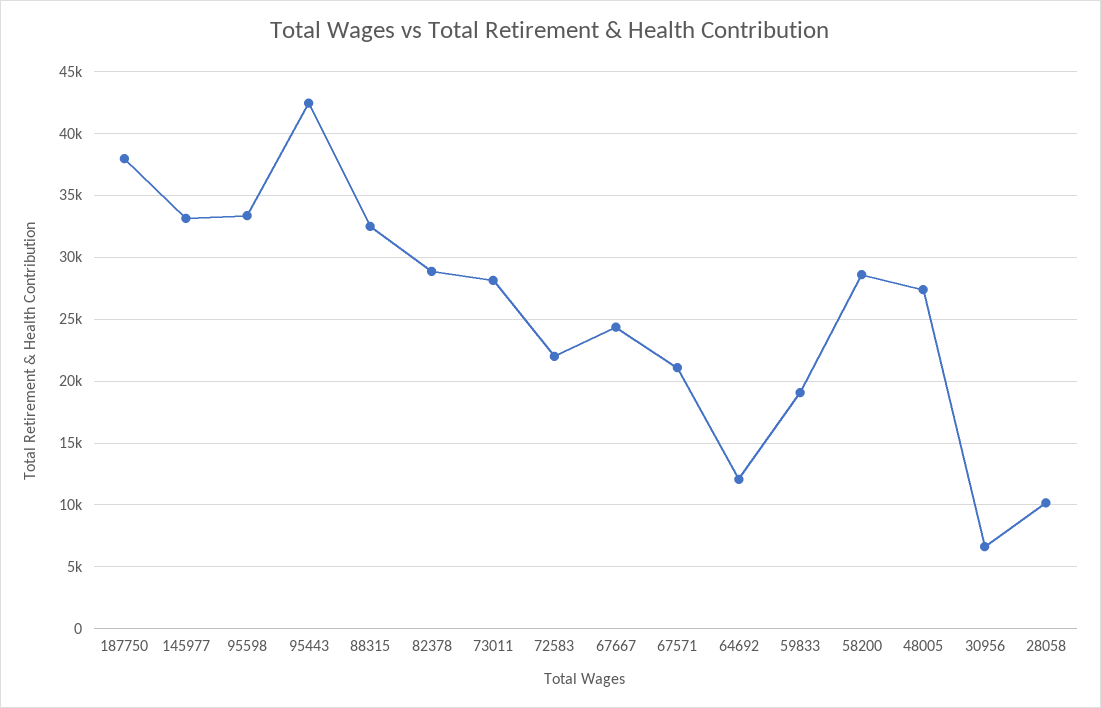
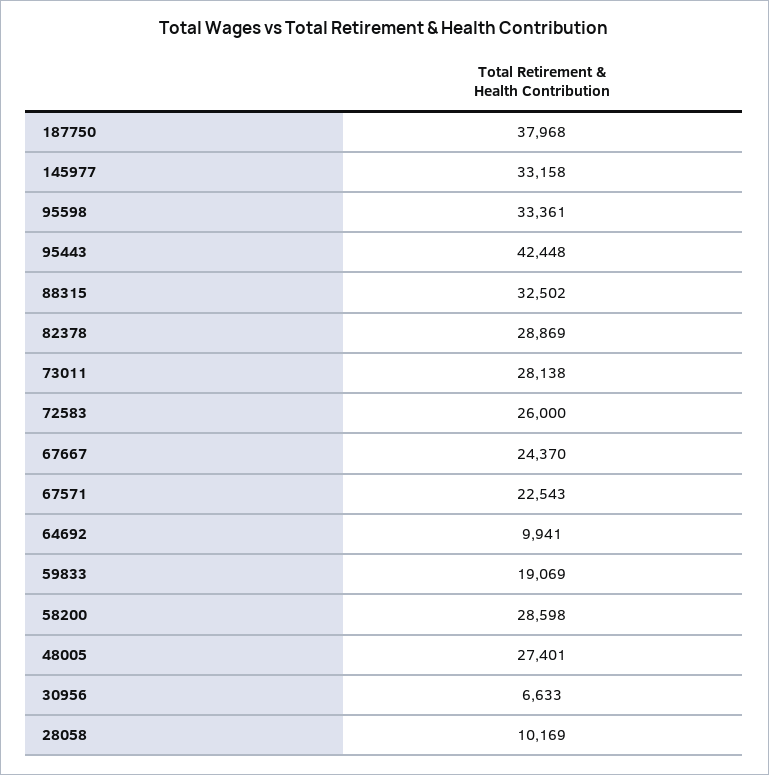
  {
    "187750": 37968,
    "145977": 33158,
    "95598": 33361,
    "95443": 42448,
    "88315": 32502,
    "82378": 28869,
    "73011": 28138,
-   "72583": 22000,
+   "72583": 26000,
    "67667": 24370,
-   "67571": 21000,
+   "67571": 22543,
-   "64692": 12000,
+   "64692": 9941,
    "59833": 19069,
    "58200": 28598,
    "48005": 27401,
    "30956": 6633,
    "28058": 10169
  }

